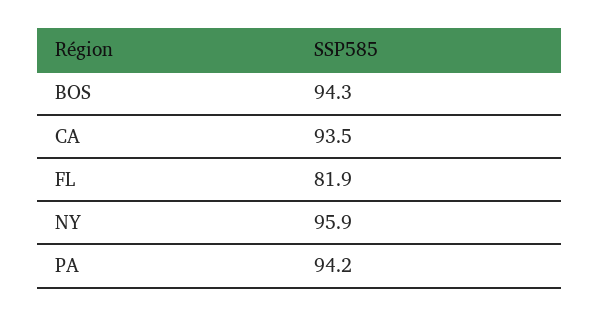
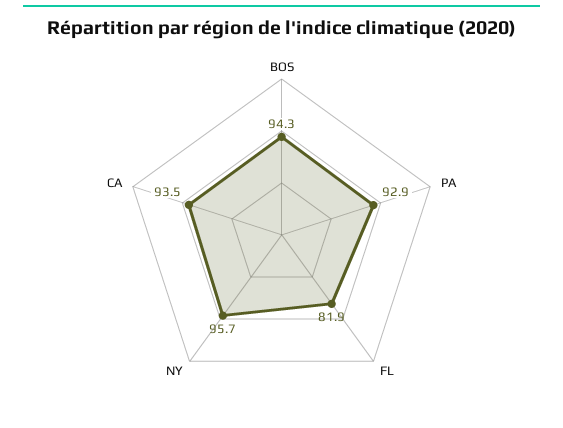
  {
    "BOS": 94.3,
    "CA": 93.5,
    "FL": 81.9,
-   "NY": 95.9,
+   "NY": 95.7,
-   "PA": 94.2
+   "PA": 92.9
  }

